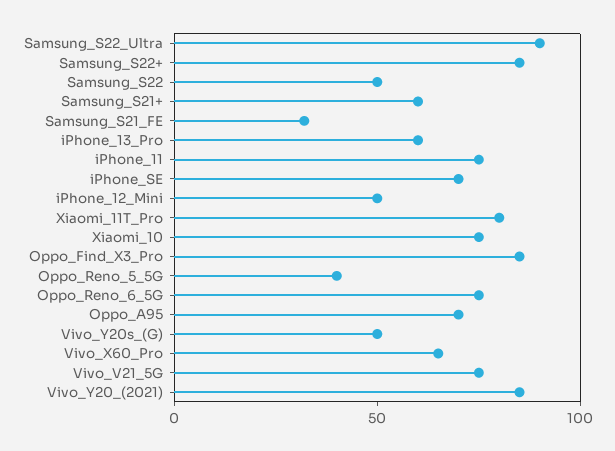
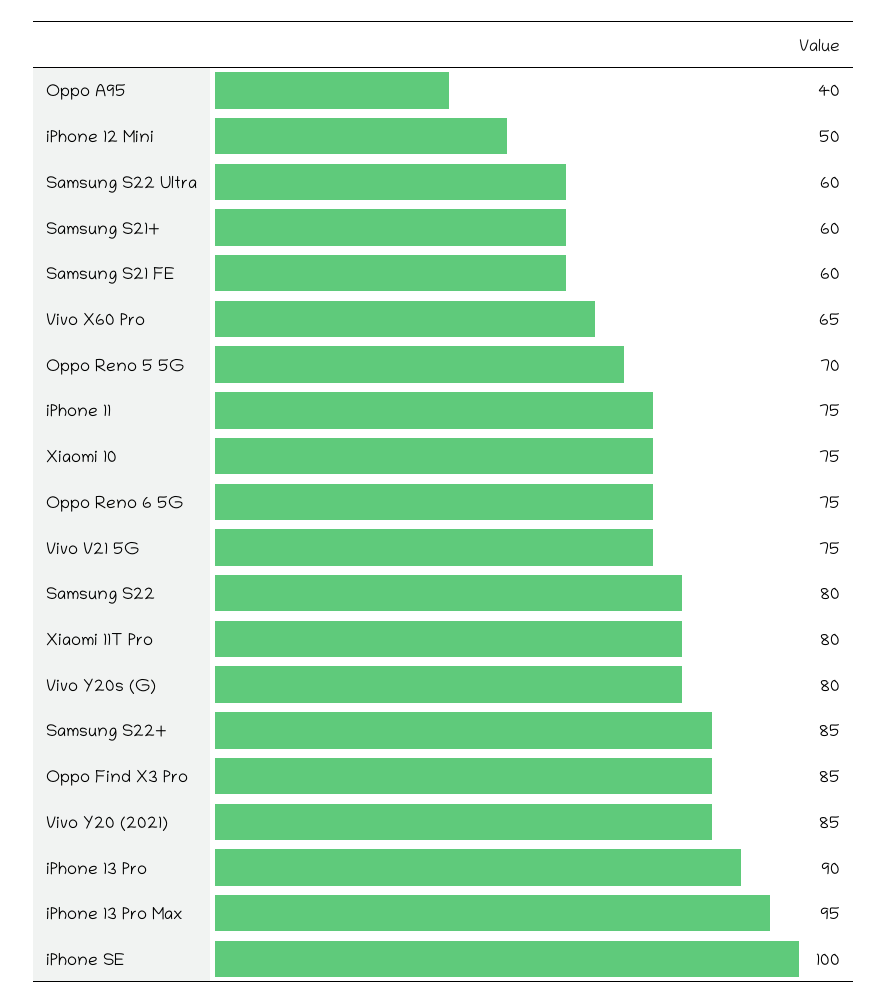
  {
-   "Samsung_S22_Ultra": 90,
+   "Samsung_S22_Ultra": 60,
    "Samsung_S22+": 85,
-   "Samsung_S22": 50,
+   "Samsung_S22": 80,
    "Samsung_S21+": 60,
-   "Samsung_S21_FE": 30,
+   "Samsung_S21_FE": 60,
-   "iPhone_13_Pro": 60,
+   "iPhone_13_Pro": 90,
    "iPhone_11": 75,
-   "iPhone_SE": 70,
+   "iPhone_SE": 100,
    "iPhone_12_Mini": 50,
    "Xiaomi_11T_Pro": 80,
    "Xiaomi_10": 75,
    "Oppo_Find_X3_Pro": 85,
-   "Oppo_Reno_5_5G": 40,
+   "Oppo_Reno_5_5G": 70,
    "Oppo_Reno_6_5G": 75,
-   "Oppo_A95": 70,
+   "Oppo_A95": 40,
-   "Vivo_Y20s_(G)": 50,
+   "Vivo_Y20s_(G)": 80,
    "Vivo_X60_Pro": 65,
    "Vivo_V21_5G": 75,
-   "Vivo_Y20_(2021)": 85
+   "Vivo_Y20_(2021)": 85,
+   "iPhone 13 Pro Max": 95
  }

